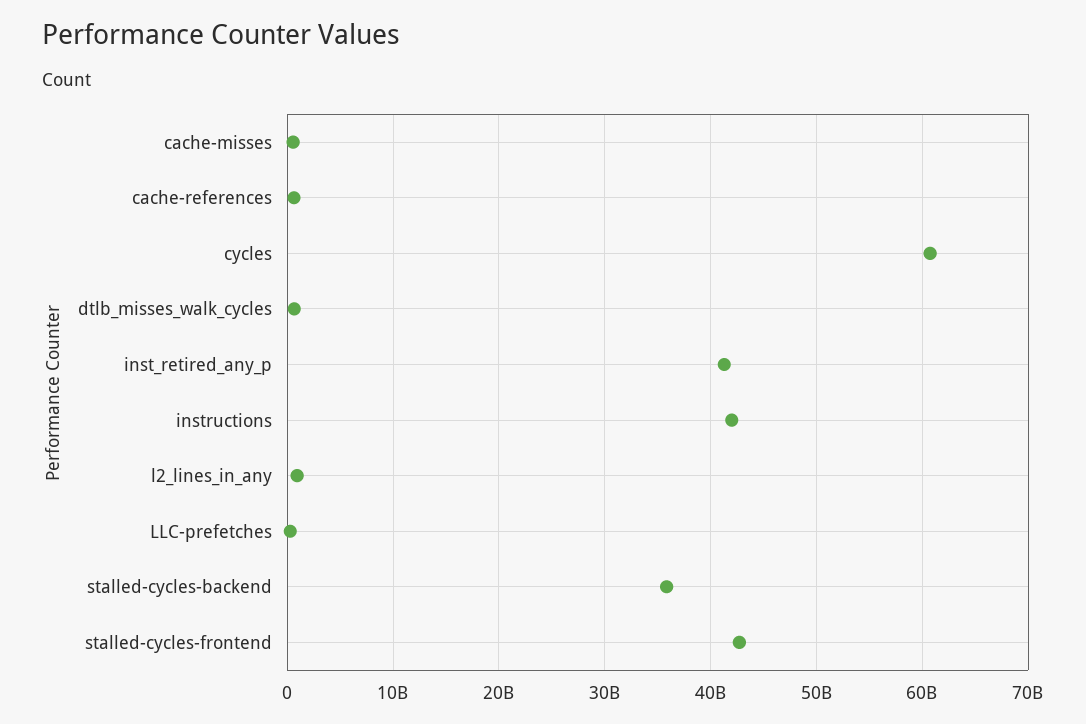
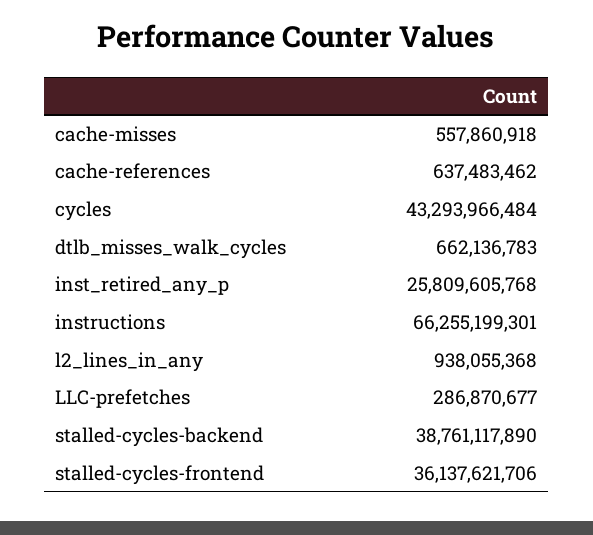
  {
    "cache-misses": 557860918,
    "cache-references": 637483462,
-   "cycles": 61000000000,
+   "cycles": 43293966484,
    "dtlb_misses_walk_cycles": 662136783,
-   "inst_retired_any_p": 41000000000,
+   "inst_retired_any_p": 25809605768,
-   "instructions": 42000000000,
+   "instructions": 66255199301,
    "l2_lines_in_any": 938055368,
    "LLC-prefetches": 286870677,
-   "stalled-cycles-backend": 36000000000,
+   "stalled-cycles-backend": 38761117890,
-   "stalled-cycles-frontend": 43000000000
+   "stalled-cycles-frontend": 36137621706
  }

